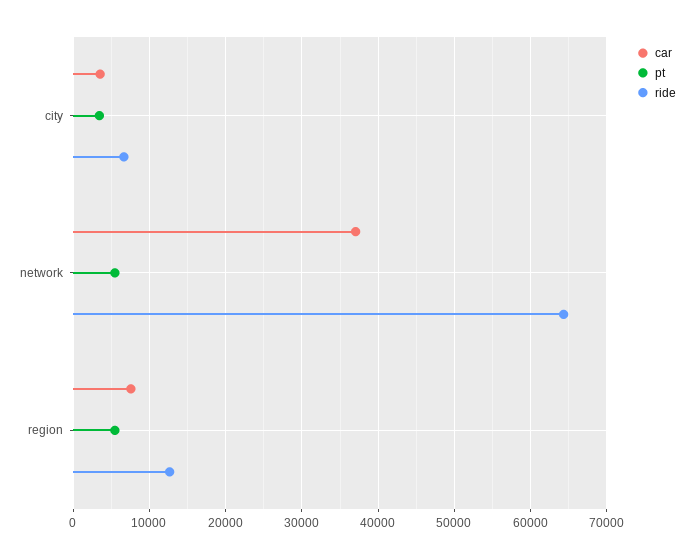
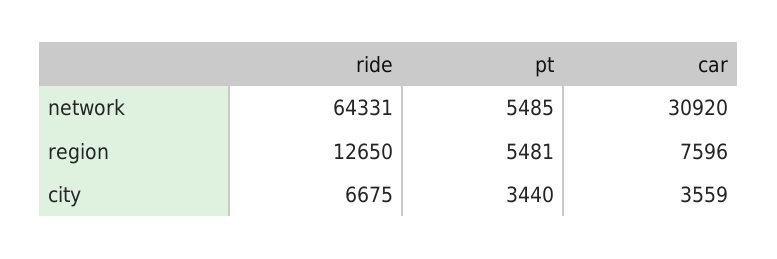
  {
    "car": {
      "city": 3559,
-     "network": 37000,
+     "network": 30920,
      "region": 7596
    },
    "pt": {
      "city": 3440,
      "network": 5485,
      "region": 5481
    },
    "ride": {
      "city": 6675,
      "network": 64331,
      "region": 12650
    }
  }

